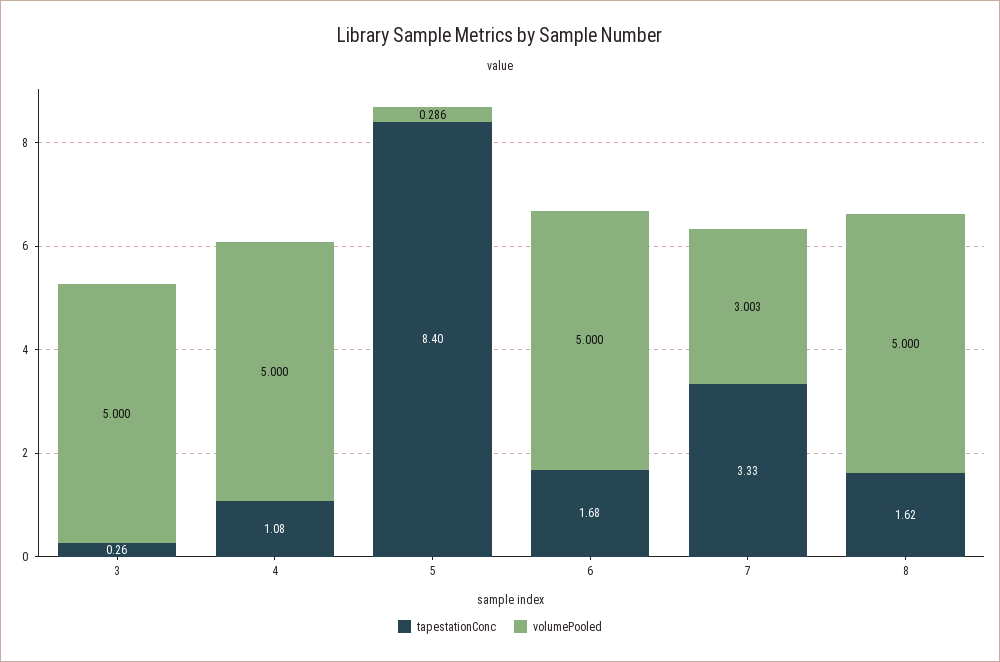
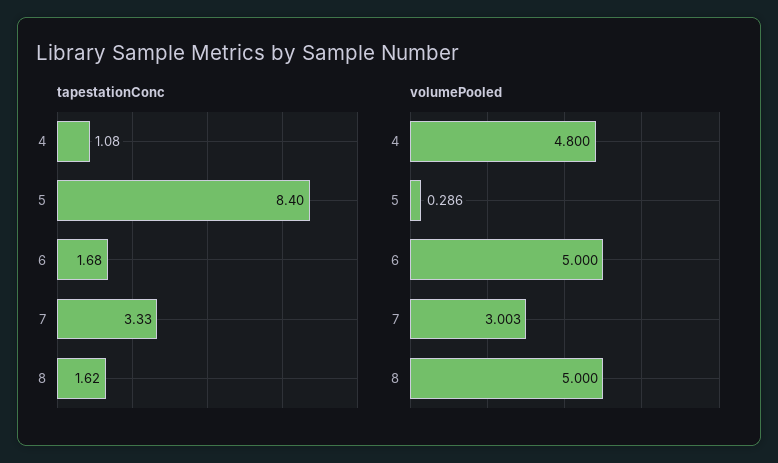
  {
    "tapestationConc": {
-     "3": 0.26,
      "4": 1.08,
      "5": 8.4,
      "6": 1.68,
      "7": 3.33,
      "8": 1.62
    },
    "volumePooled": {
-     "3": 5,
-     "4": 5,
+     "4": 4.8,
      "5": 0.286,
      "6": 5,
      "7": 3.003,
      "8": 5
    }
  }

